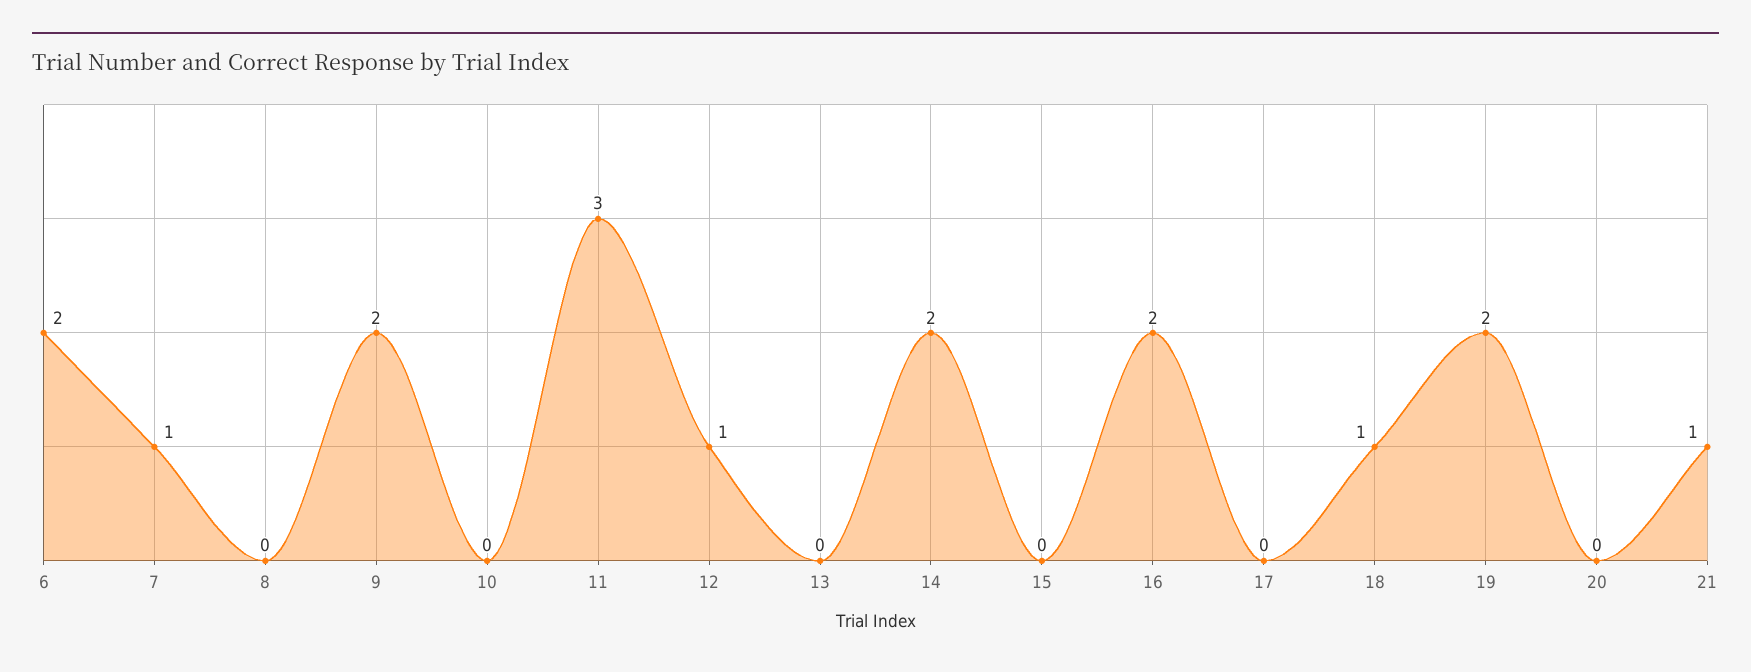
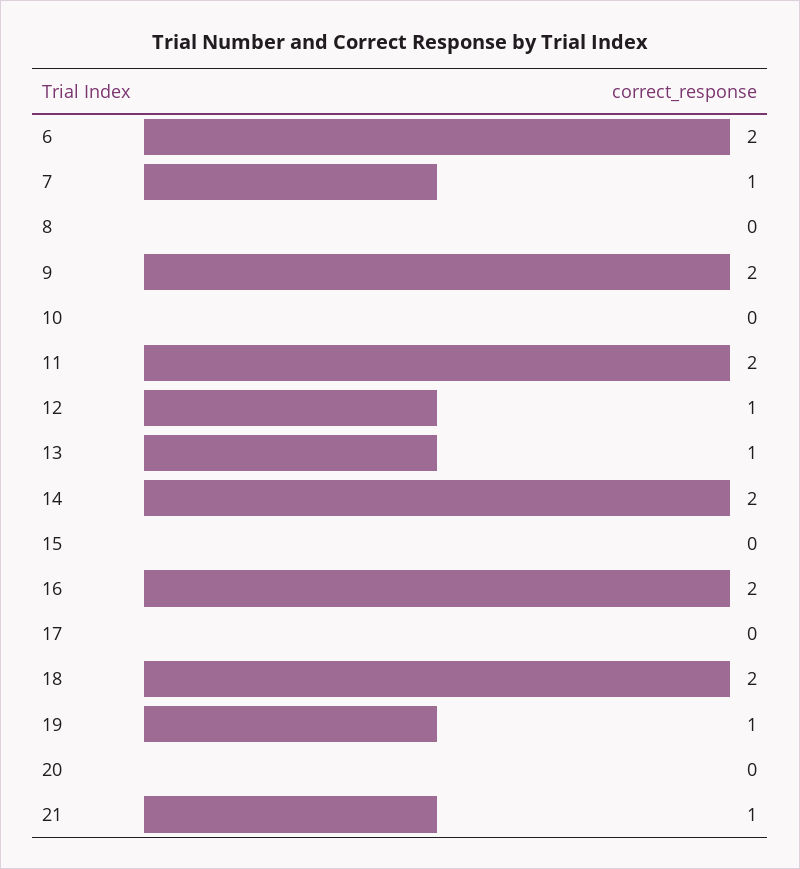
  {
    "6": 2,
    "7": 1,
    "8": 0,
    "9": 2,
    "10": 0,
-   "11": 3,
+   "11": 2,
    "12": 1,
-   "13": 0,
+   "13": 1,
    "14": 2,
    "15": 0,
    "16": 2,
    "17": 0,
-   "18": 1,
+   "18": 2,
-   "19": 2,
+   "19": 1,
    "20": 0,
    "21": 1
  }

